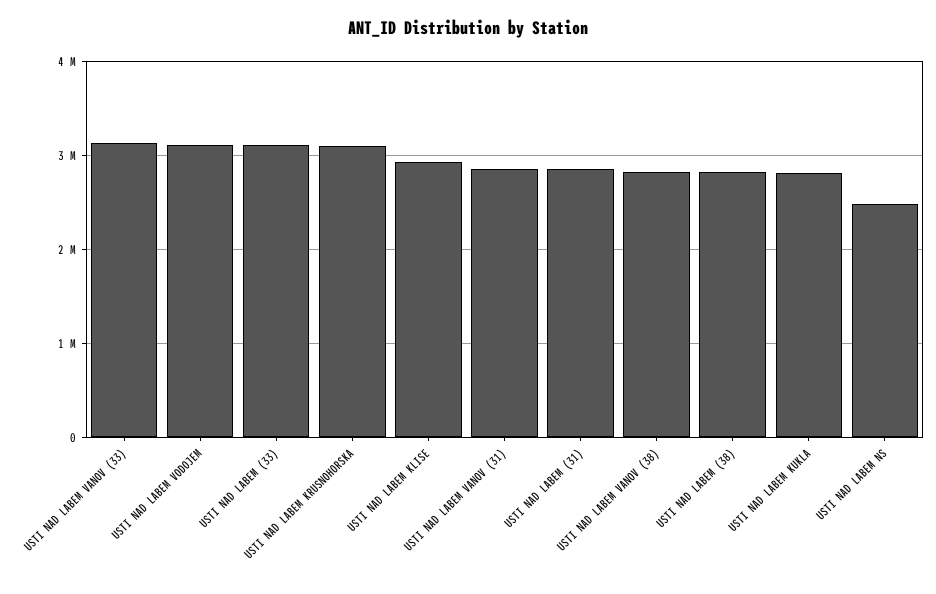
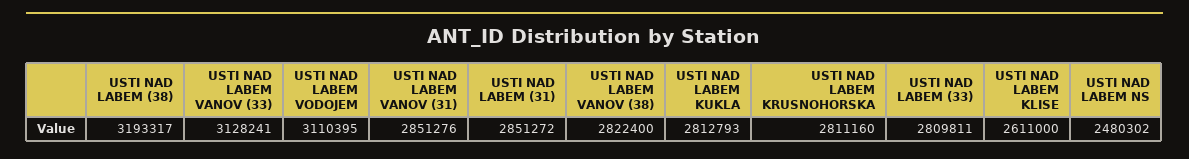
  {
    "USTI NAD LABEM VANOV (33)": 3128241,
    "USTI NAD LABEM VODOJEM": 3110395,
-   "USTI NAD LABEM (33)": 3100000,
+   "USTI NAD LABEM (33)": 2809811,
-   "USTI NAD LABEM KRUSNOHORSKA": 3100000,
+   "USTI NAD LABEM KRUSNOHORSKA": 2811160,
-   "USTI NAD LABEM KLISE": 2900000,
+   "USTI NAD LABEM KLISE": 2611000,
    "USTI NAD LABEM VANOV (31)": 2851276,
    "USTI NAD LABEM (31)": 2851272,
    "USTI NAD LABEM VANOV (38)": 2822400,
-   "USTI NAD LABEM (38)": 2800000,
+   "USTI NAD LABEM (38)": 3193317,
    "USTI NAD LABEM KUKLA": 2812793,
    "USTI NAD LABEM NS": 2480302
  }

